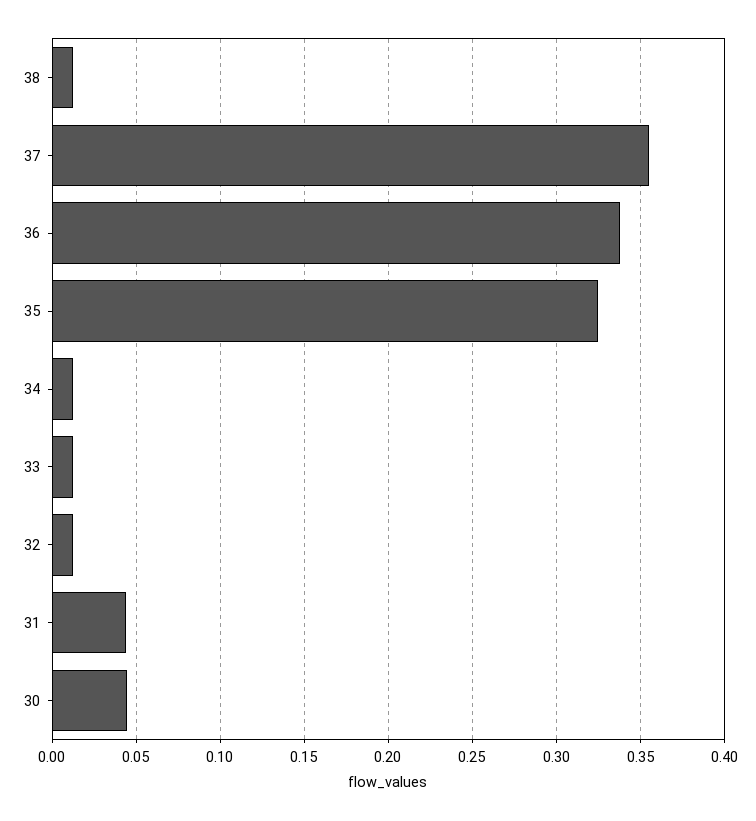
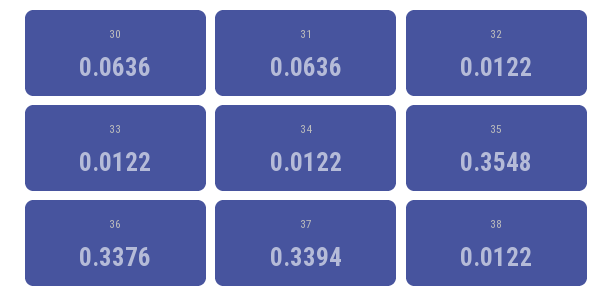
  {
    "38": 0.0122,
-   "37": 0.355,
+   "37": 0.3394,
    "36": 0.3376,
-   "35": 0.325,
+   "35": 0.3548,
    "34": 0.0122,
    "33": 0.0122,
    "32": 0.0122,
-   "31": 0.045,
+   "31": 0.0636,
-   "30": 0.045
+   "30": 0.0636
  }

